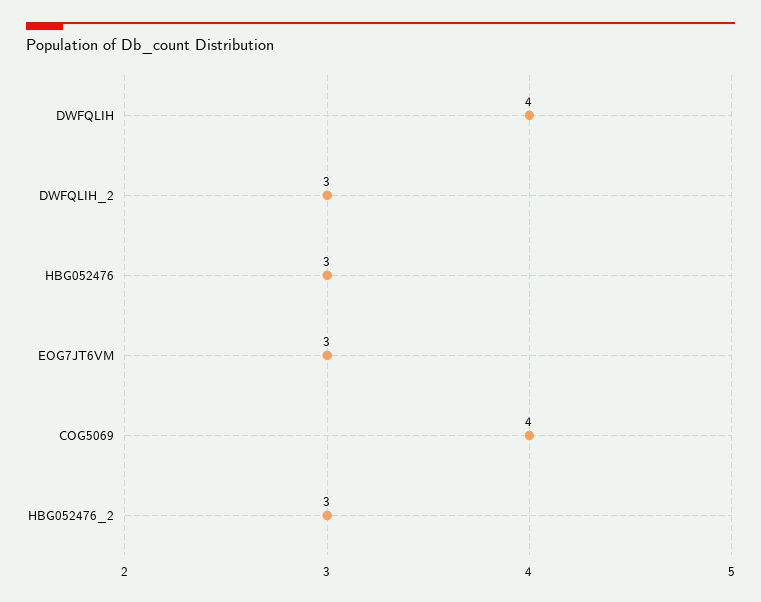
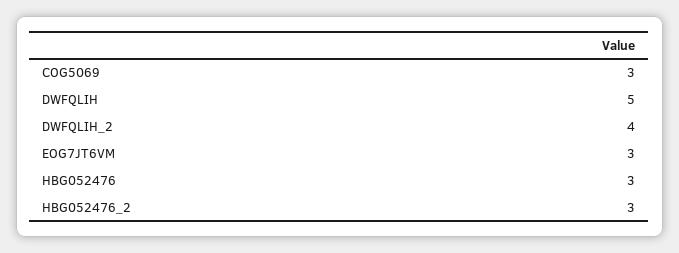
  {
-   "DWFQLIH": 4,
+   "DWFQLIH": 5,
-   "DWFQLIH_2": 3,
+   "DWFQLIH_2": 4,
    "HBG052476": 3,
    "EOG7JT6VM": 3,
-   "COG5069": 4,
+   "COG5069": 3,
    "HBG052476_2": 3
  }

